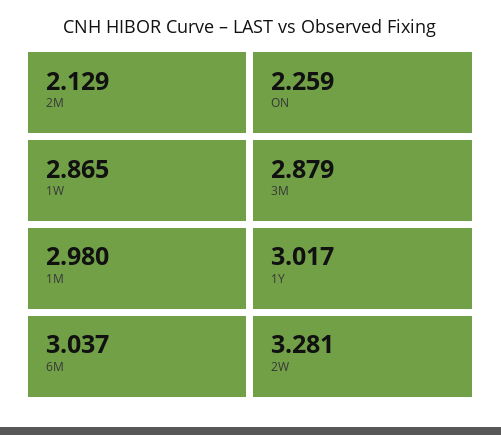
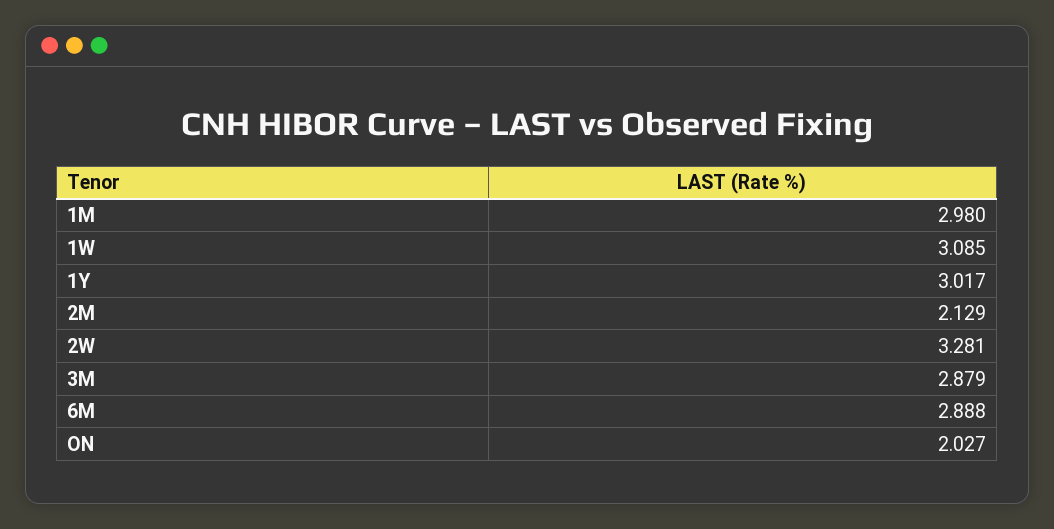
  {
    "2M": 2.129,
-   "ON": 2.259,
+   "ON": 2.027,
-   "1W": 2.865,
+   "1W": 3.085,
    "3M": 2.879,
    "1M": 2.98,
    "1Y": 3.017,
-   "6M": 3.037,
+   "6M": 2.888,
    "2W": 3.281
  }

